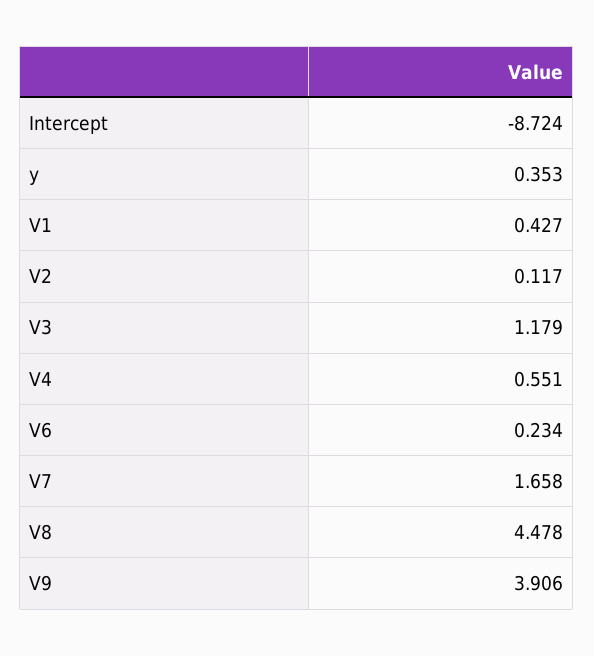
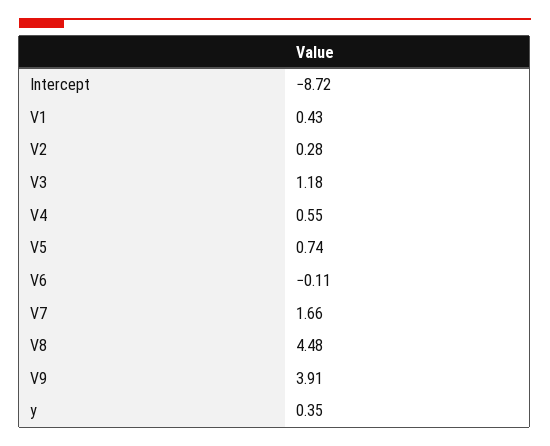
  {
    "Intercept": -8.724,
    "y": 0.353,
    "V1": 0.427,
-   "V2": 0.117,
+   "V2": 0.28,
    "V3": 1.179,
    "V4": 0.551,
-   "V6": 0.234,
+   "V6": -0.11,
    "V7": 1.658,
    "V8": 4.478,
-   "V9": 3.906
+   "V9": 3.906,
+   "V5": 0.74
  }

